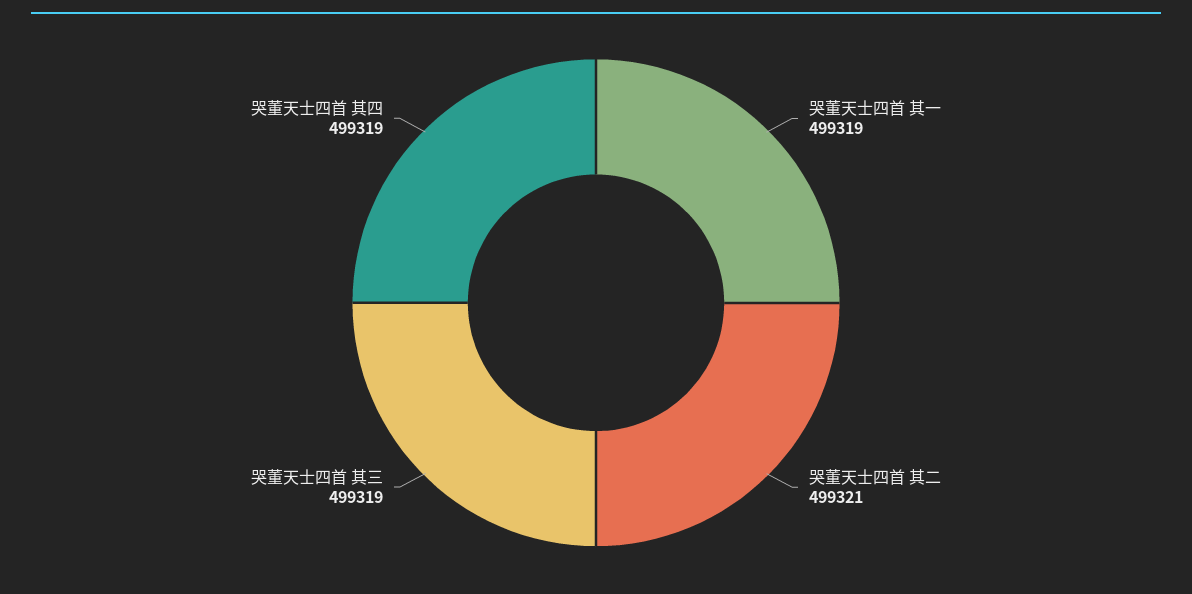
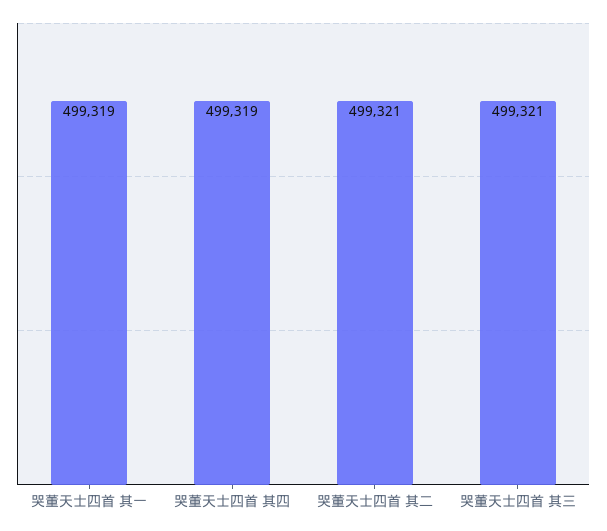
  {
    "哭董天士四首 其一": 499319,
    "哭董天士四首 其二": 499321,
-   "哭董天士四首 其三": 499319,
+   "哭董天士四首 其三": 499321,
    "哭董天士四首 其四": 499319
  }

